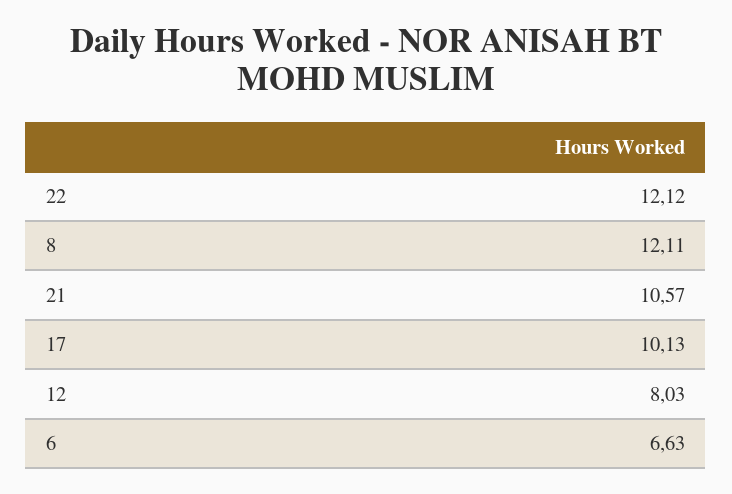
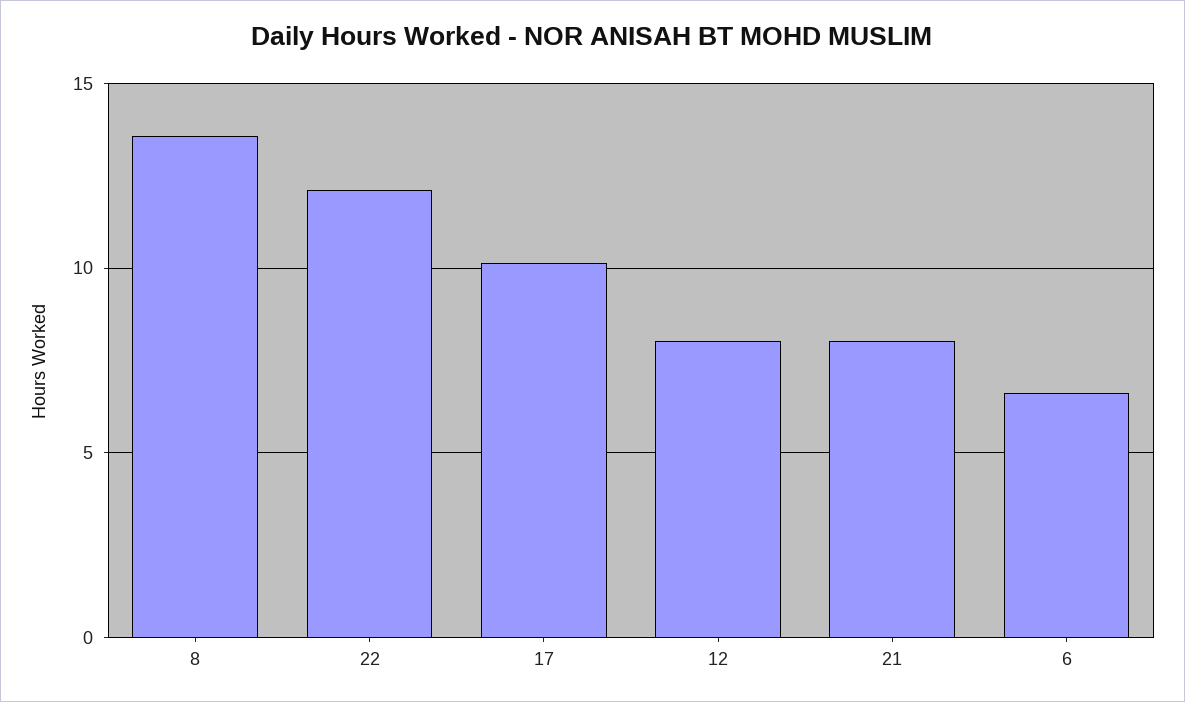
  {
    "22": 12.12,
-   "8": 12.11,
+   "8": 13.5,
-   "21": 10.57,
+   "21": 8,
    "17": 10.13,
    "12": 8.03,
    "6": 6.63
  }

